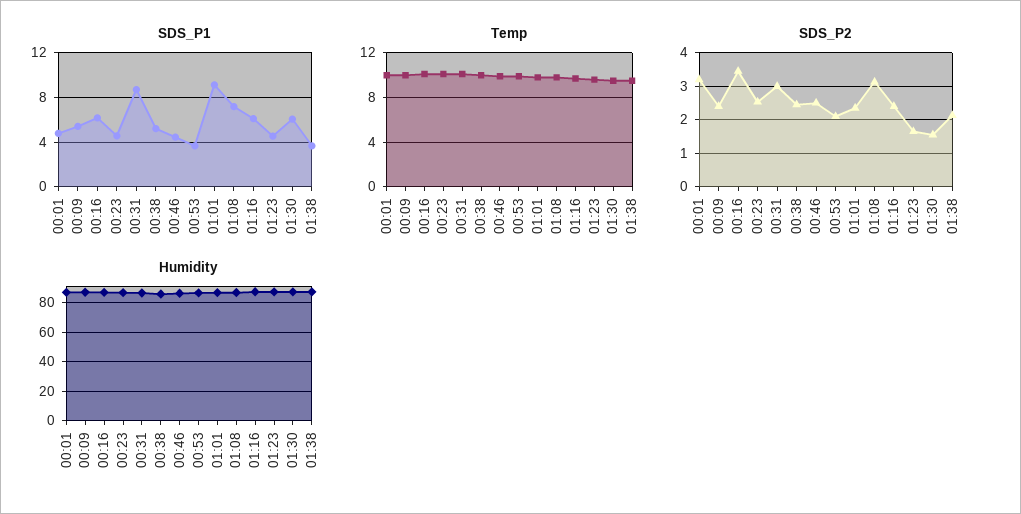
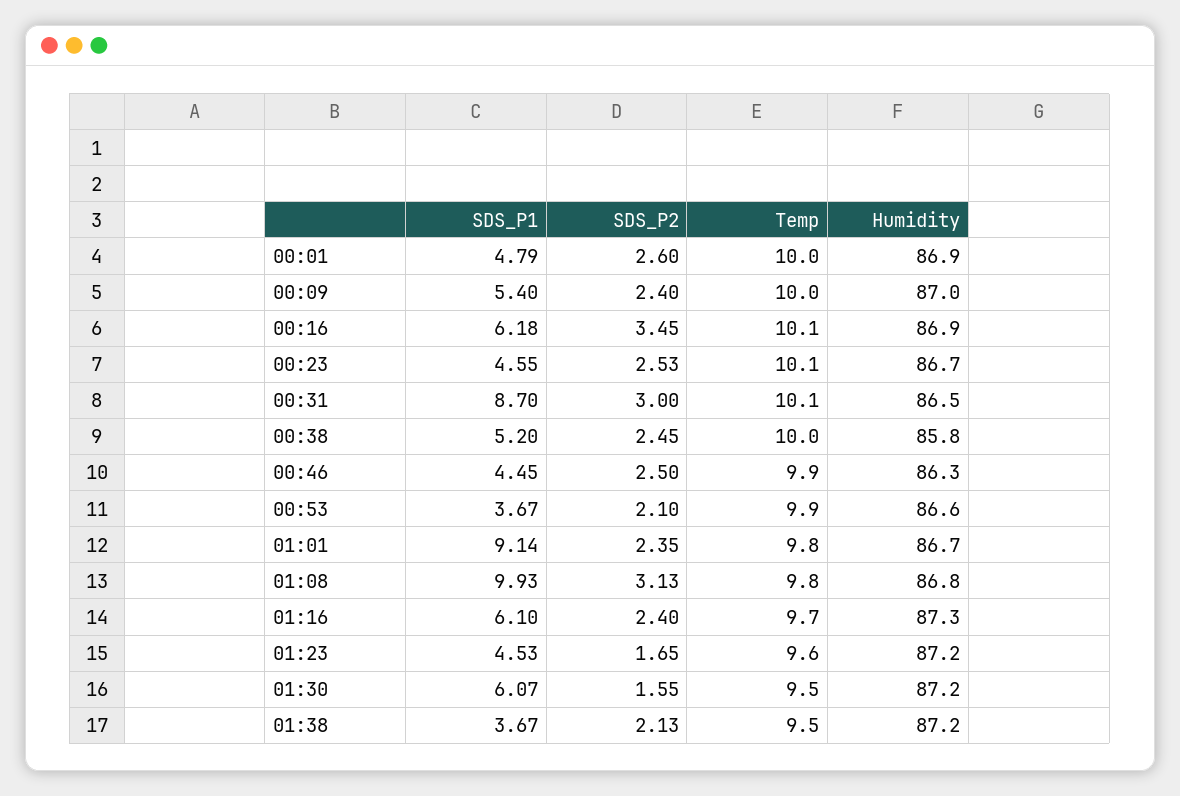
  {
    "SDS_P1": {
      "00:01": 4.79,
      "00:09": 5.4,
      "00:16": 6.18,
      "00:23": 4.55,
      "00:31": 8.7,
      "00:38": 5.2,
      "00:46": 4.45,
      "00:53": 3.67,
      "01:01": 9.14,
-     "01:08": 7,
+     "01:08": 9.93,
      "01:16": 6.1,
      "01:23": 4.53,
      "01:30": 6.07,
      "01:38": 3.67
    },
    "Temp": {
      "00:01": 10,
      "00:09": 10,
      "00:16": 10.1,
      "00:23": 10.1,
      "00:31": 10.1,
      "00:38": 10,
      "00:46": 9.9,
      "00:53": 9.9,
      "01:01": 9.8,
      "01:08": 9.8,
      "01:16": 9.7,
      "01:23": 9.6,
      "01:30": 9.5,
      "01:38": 9.5
    },
    "SDS_P2": {
-     "00:01": 3.2,
+     "00:01": 2.6,
      "00:09": 2.4,
      "00:16": 3.45,
      "00:23": 2.53,
      "00:31": 3,
      "00:38": 2.45,
      "00:46": 2.5,
      "00:53": 2.1,
      "01:01": 2.35,
      "01:08": 3.13,
      "01:16": 2.4,
      "01:23": 1.65,
      "01:30": 1.55,
      "01:38": 2.13
    },
    "Humidity": {
      "00:01": 86.9,
      "00:09": 87,
      "00:16": 86.9,
      "00:23": 86.7,
      "00:31": 86.5,
      "00:38": 85.8,
      "00:46": 86.3,
      "00:53": 86.6,
      "01:01": 86.7,
      "01:08": 86.8,
      "01:16": 87.3,
      "01:23": 87.2,
      "01:30": 87.2,
      "01:38": 87.2
    }
  }

